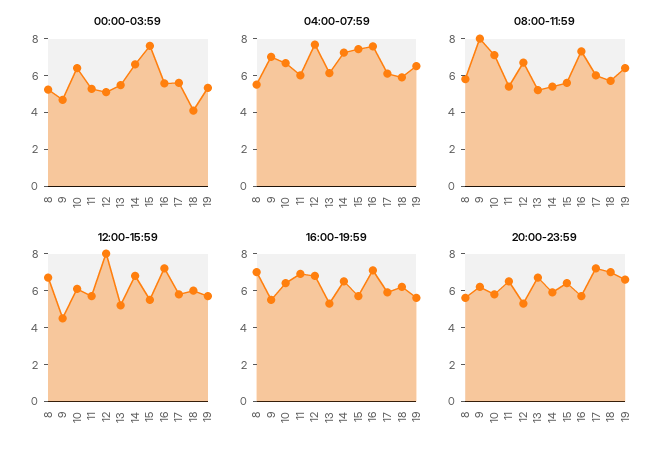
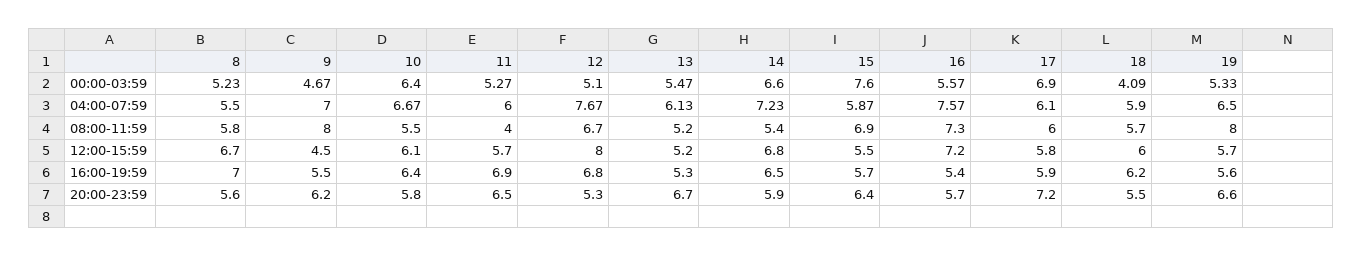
  {
    "00:00-03:59": {
      "8": 5.23,
      "9": 4.67,
      "10": 6.4,
      "11": 5.27,
      "12": 5.1,
      "13": 5.47,
      "14": 6.6,
      "15": 7.6,
      "16": 5.57,
-     "17": 5.5,
+     "17": 6.9,
      "18": 4.09,
      "19": 5.33
    },
    "04:00-07:59": {
      "8": 5.5,
      "9": 7,
      "10": 6.67,
      "11": 6,
      "12": 7.67,
      "13": 6.13,
      "14": 7.23,
-     "15": 7.5,
+     "15": 5.87,
      "16": 7.57,
      "17": 6.1,
      "18": 5.9,
      "19": 6.5
    },
    "08:00-11:59": {
      "8": 5.8,
      "9": 8,
-     "10": 7,
+     "10": 5.5,
-     "11": 5.5,
+     "11": 4,
      "12": 6.7,
      "13": 5.2,
      "14": 5.4,
-     "15": 5.5,
+     "15": 6.9,
      "16": 7.3,
      "17": 6,
      "18": 5.7,
-     "19": 6.5
+     "19": 8
    },
    "12:00-15:59": {
      "8": 6.7,
      "9": 4.5,
      "10": 6.1,
      "11": 5.7,
      "12": 8,
      "13": 5.2,
      "14": 6.8,
      "15": 5.5,
      "16": 7.2,
      "17": 5.8,
      "18": 6,
      "19": 5.7
    },
    "16:00-19:59": {
      "8": 7,
      "9": 5.5,
      "10": 6.4,
      "11": 6.9,
      "12": 6.8,
      "13": 5.3,
      "14": 6.5,
      "15": 5.7,
-     "16": 7,
+     "16": 5.4,
      "17": 5.9,
      "18": 6.2,
      "19": 5.6
    },
    "20:00-23:59": {
      "8": 5.6,
      "9": 6.2,
      "10": 5.8,
      "11": 6.5,
      "12": 5.3,
      "13": 6.7,
      "14": 5.9,
      "15": 6.4,
      "16": 5.7,
      "17": 7.2,
-     "18": 7,
+     "18": 5.5,
      "19": 6.6
    }
  }

